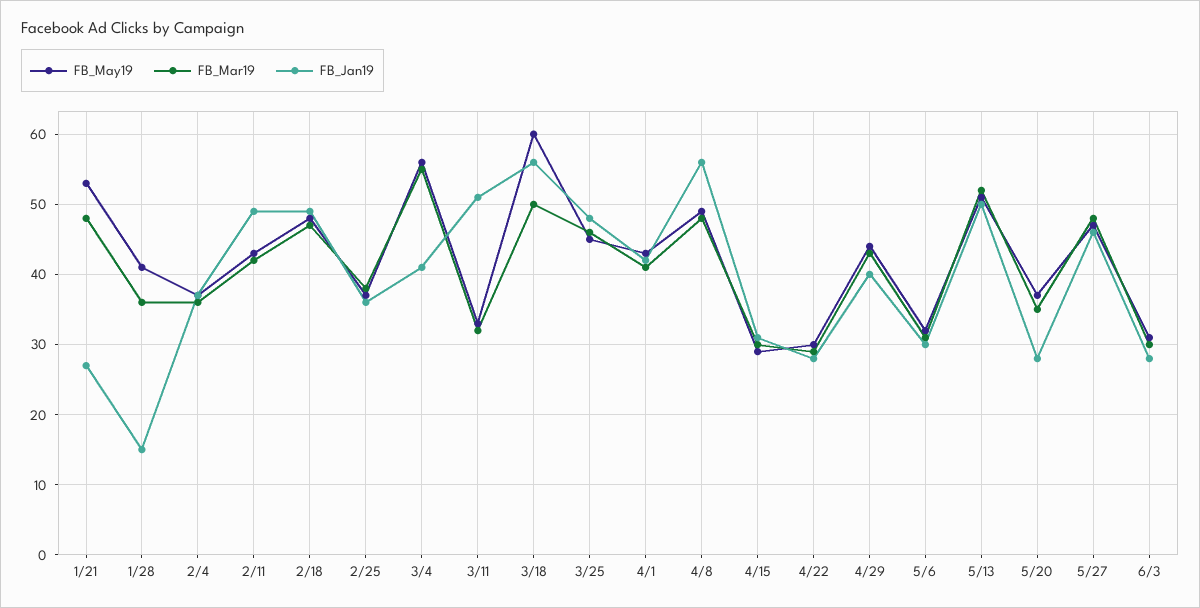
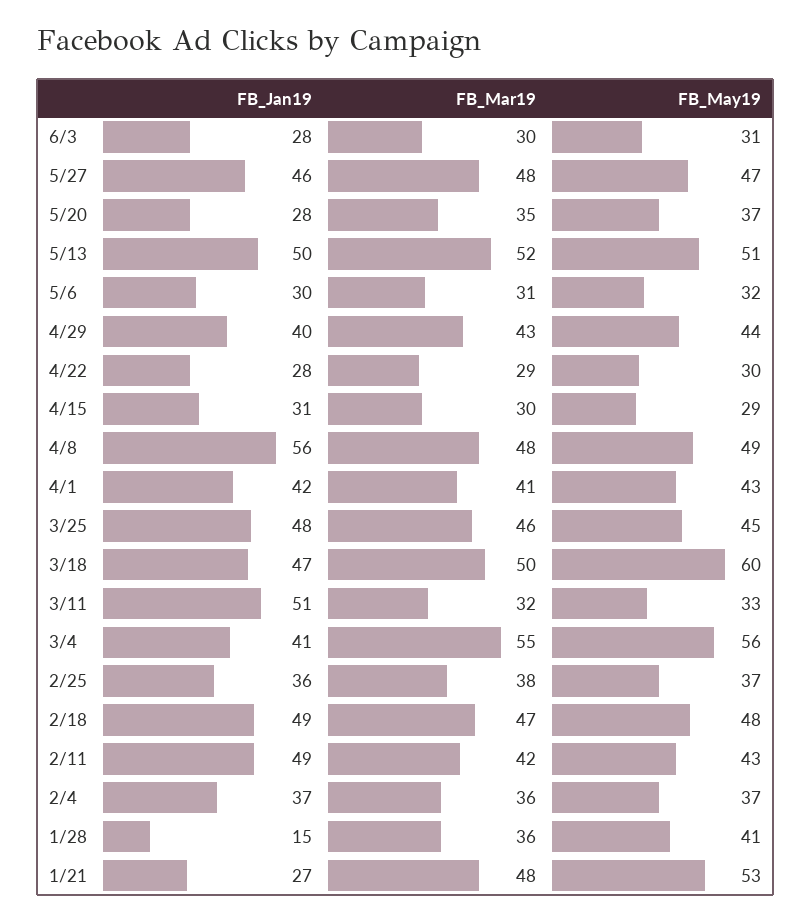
  {
    "FB_May19": {
      "1/21": 53,
      "1/28": 41,
      "2/4": 37,
      "2/11": 43,
      "2/18": 48,
      "2/25": 37,
      "3/4": 56,
      "3/11": 33,
      "3/18": 60,
      "3/25": 45,
      "4/1": 43,
      "4/8": 49,
      "4/15": 29,
      "4/22": 30,
      "4/29": 44,
      "5/6": 32,
      "5/13": 51,
      "5/20": 37,
      "5/27": 47,
      "6/3": 31
    },
    "FB_Mar19": {
      "1/21": 48,
      "1/28": 36,
      "2/4": 36,
      "2/11": 42,
      "2/18": 47,
      "2/25": 38,
      "3/4": 55,
      "3/11": 32,
      "3/18": 50,
      "3/25": 46,
      "4/1": 41,
      "4/8": 48,
      "4/15": 30,
      "4/22": 29,
      "4/29": 43,
      "5/6": 31,
      "5/13": 52,
      "5/20": 35,
      "5/27": 48,
      "6/3": 30
    },
    "FB_Jan19": {
      "1/21": 27,
      "1/28": 15,
      "2/4": 37,
      "2/11": 49,
      "2/18": 49,
      "2/25": 36,
      "3/4": 41,
      "3/11": 51,
-     "3/18": 56,
+     "3/18": 47,
      "3/25": 48,
      "4/1": 42,
      "4/8": 56,
      "4/15": 31,
      "4/22": 28,
      "4/29": 40,
      "5/6": 30,
      "5/13": 50,
      "5/20": 28,
      "5/27": 46,
      "6/3": 28
    }
  }

